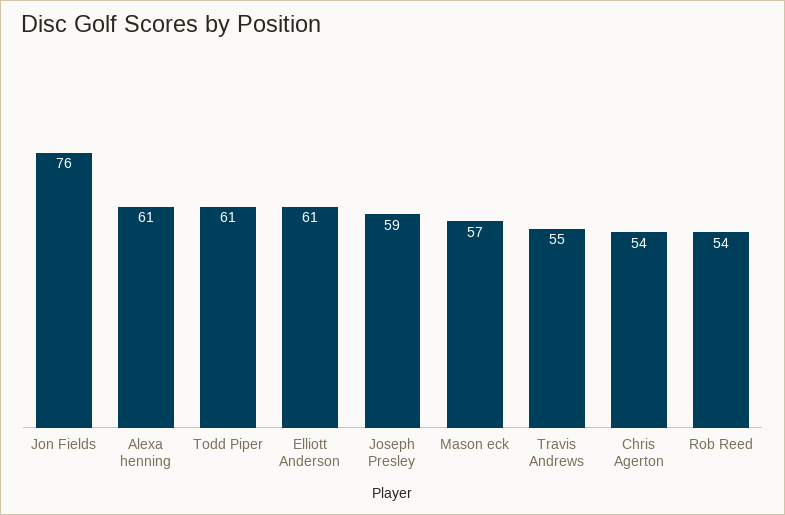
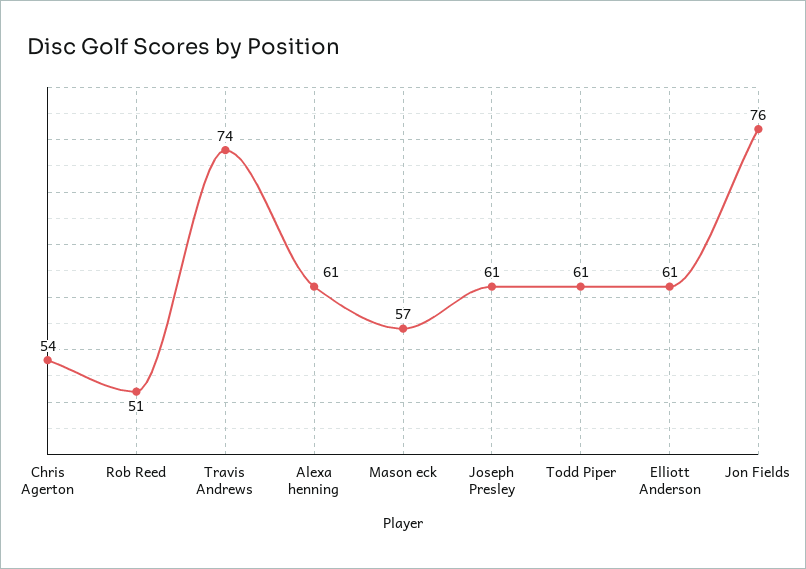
  {
    "Jon Fields": 76,
    "Alexa henning": 61,
    "Todd Piper": 61,
    "Elliott Anderson": 61,
-   "Joseph Presley": 59,
+   "Joseph Presley": 61,
    "Mason eck": 57,
-   "Travis Andrews": 55,
+   "Travis Andrews": 74,
    "Chris Agerton": 54,
-   "Rob Reed": 54
+   "Rob Reed": 51
  }

